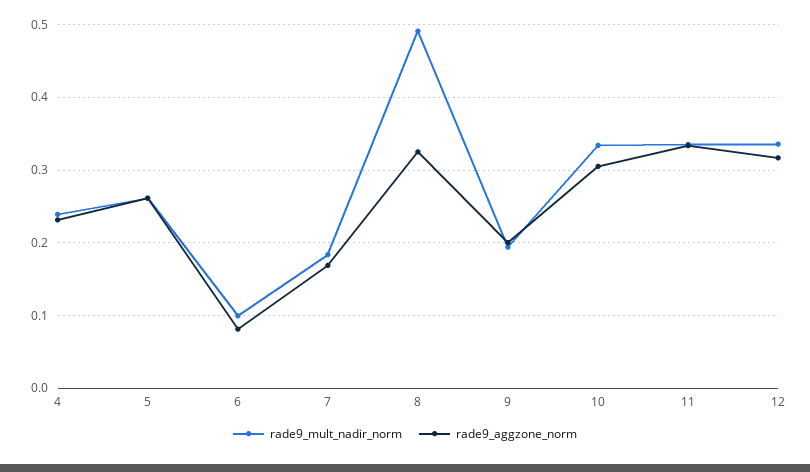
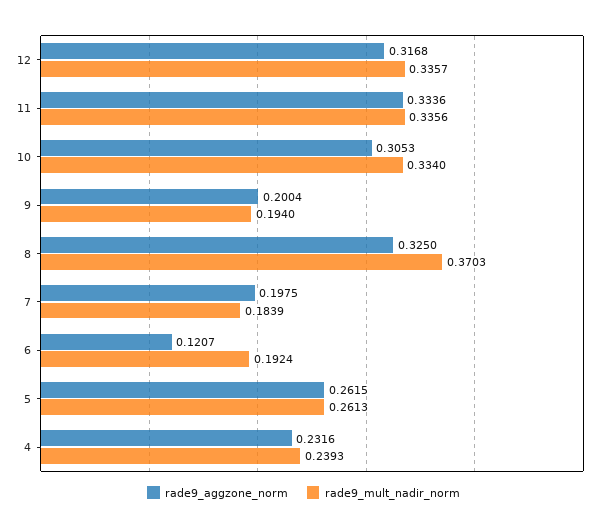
  {
    "rade9_mult_nadir_norm": {
      "4": 0.2393,
      "5": 0.2613,
-     "6": 0.1,
+     "6": 0.1924,
      "7": 0.1839,
-     "8": 0.49,
+     "8": 0.3703,
      "9": 0.194,
      "10": 0.334,
      "11": 0.3356,
      "12": 0.3357
    },
    "rade9_aggzone_norm": {
      "4": 0.2316,
      "5": 0.2615,
-     "6": 0.08,
+     "6": 0.1207,
-     "7": 0.17,
+     "7": 0.1975,
      "8": 0.325,
      "9": 0.2004,
      "10": 0.3053,
      "11": 0.3336,
      "12": 0.3168
    }
  }

